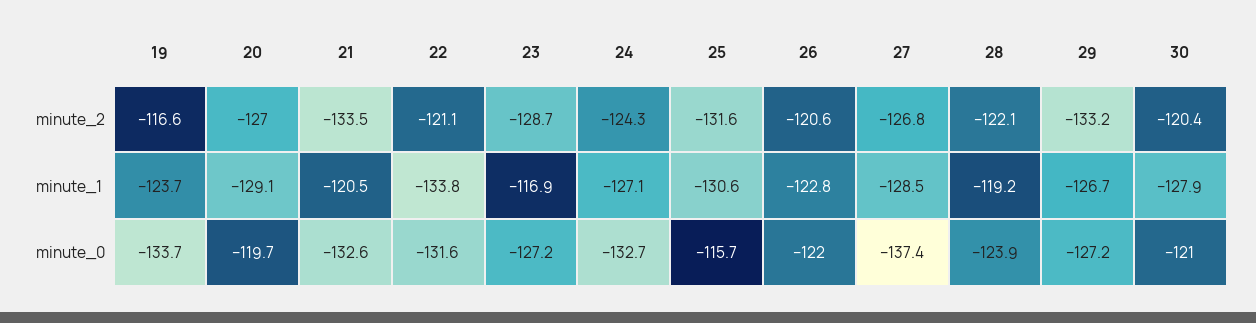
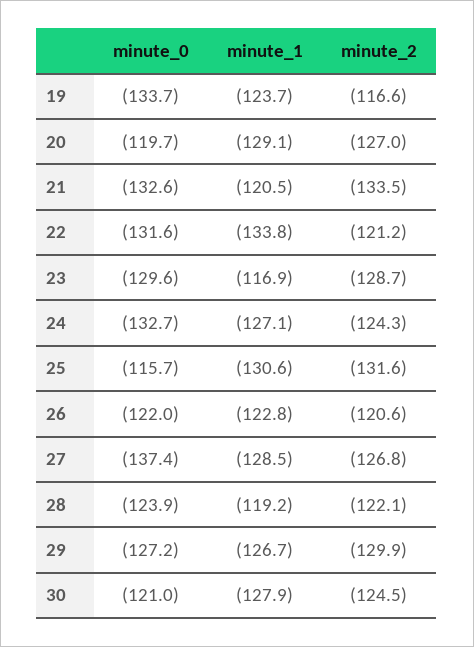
  {
    "19": {
      "minute_2": -116.6,
      "minute_1": -123.7,
      "minute_0": -133.7
    },
    "20": {
      "minute_2": -127,
      "minute_1": -129.1,
      "minute_0": -119.7
    },
    "21": {
      "minute_2": -133.5,
      "minute_1": -120.5,
      "minute_0": -132.6
    },
    "22": {
-     "minute_2": -121.1,
+     "minute_2": -121.2,
      "minute_1": -133.8,
      "minute_0": -131.6
    },
    "23": {
      "minute_2": -128.7,
      "minute_1": -116.9,
-     "minute_0": -127.2
+     "minute_0": -129.6
    },
    "24": {
      "minute_2": -124.3,
      "minute_1": -127.1,
      "minute_0": -132.7
    },
    "25": {
      "minute_2": -131.6,
      "minute_1": -130.6,
      "minute_0": -115.7
    },
    "26": {
      "minute_2": -120.6,
      "minute_1": -122.8,
      "minute_0": -122
    },
    "27": {
      "minute_2": -126.8,
      "minute_1": -128.5,
      "minute_0": -137.4
    },
    "28": {
      "minute_2": -122.1,
      "minute_1": -119.2,
      "minute_0": -123.9
    },
    "29": {
-     "minute_2": -133.2,
+     "minute_2": -129.9,
      "minute_1": -126.7,
      "minute_0": -127.2
    },
    "30": {
-     "minute_2": -120.4,
+     "minute_2": -124.5,
      "minute_1": -127.9,
      "minute_0": -121
    }
  }

